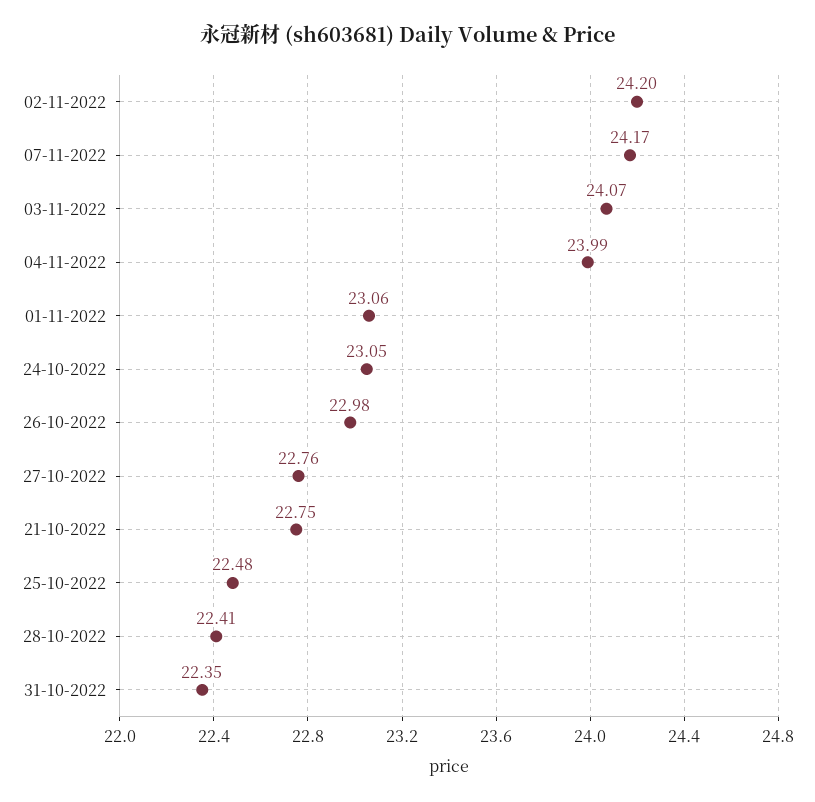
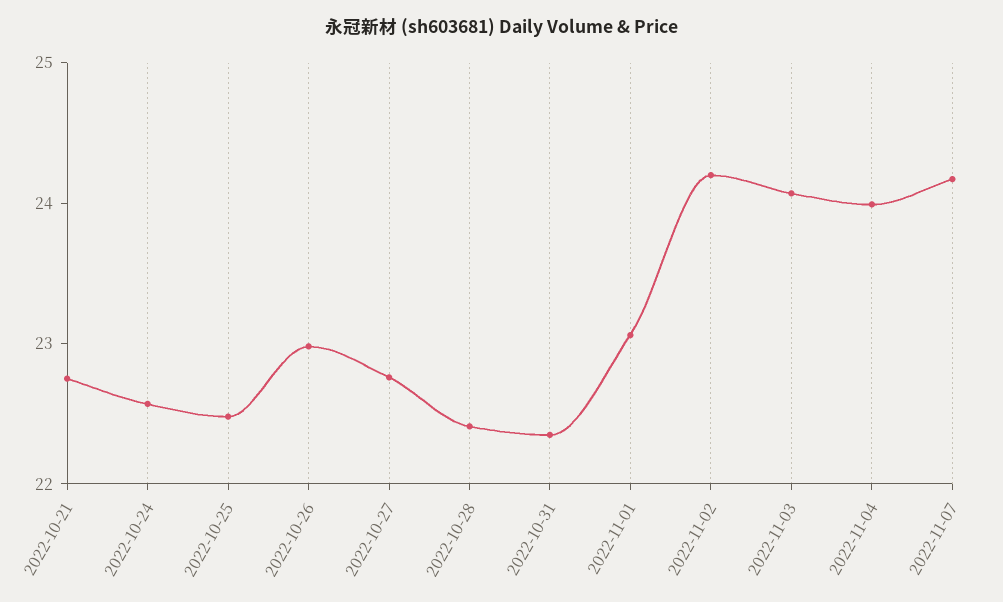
  {
    "02-11-2022": 24.2,
    "07-11-2022": 24.17,
    "03-11-2022": 24.07,
    "04-11-2022": 23.99,
    "01-11-2022": 23.06,
-   "24-10-2022": 23.05,
+   "24-10-2022": 22.6,
    "26-10-2022": 22.98,
    "27-10-2022": 22.76,
    "21-10-2022": 22.75,
    "25-10-2022": 22.48,
    "28-10-2022": 22.41,
    "31-10-2022": 22.35
  }

